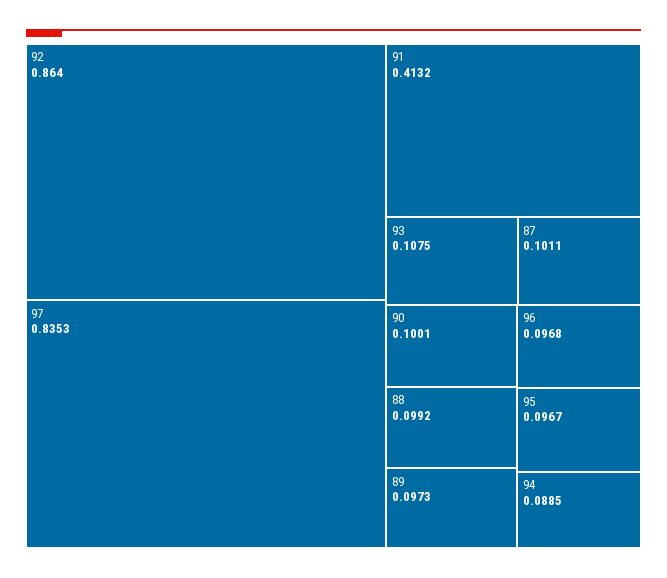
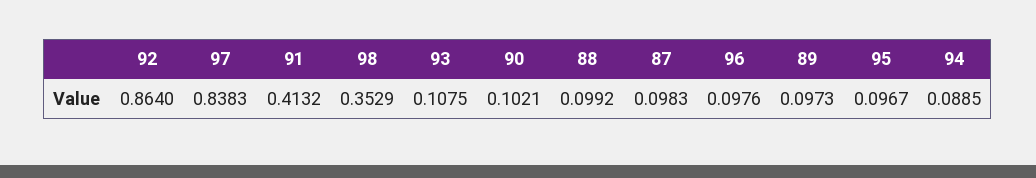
  {
    "92": 0.864,
-   "97": 0.8353,
+   "97": 0.8383,
    "91": 0.4132,
    "93": 0.1075,
-   "87": 0.1011,
+   "87": 0.0983,
-   "90": 0.1001,
+   "90": 0.1021,
    "88": 0.0992,
    "89": 0.0973,
-   "96": 0.0968,
+   "96": 0.0976,
    "95": 0.0967,
-   "94": 0.0885
+   "94": 0.0885,
+   "98": 0.3529
  }

